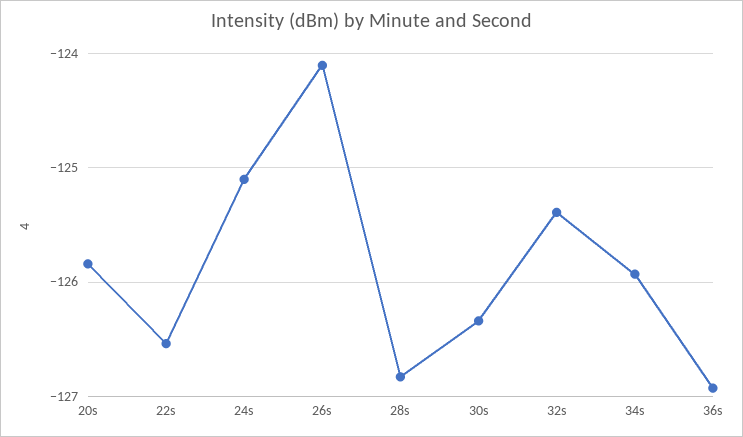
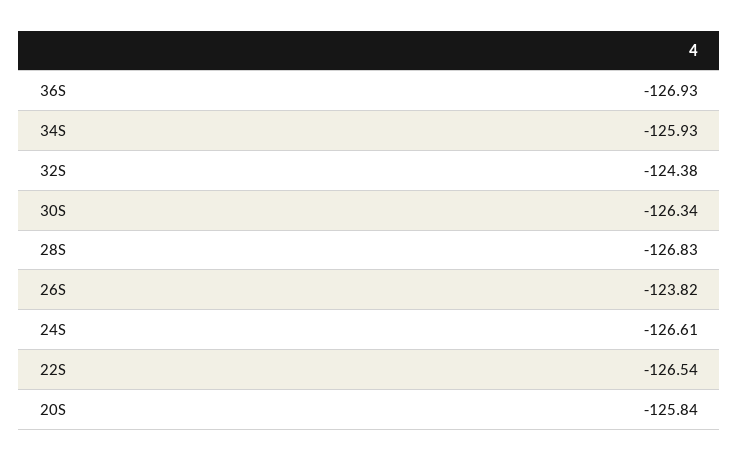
  {
    "20s": -125.84,
    "22s": -126.54,
-   "24s": -125.1,
+   "24s": -126.61,
-   "26s": -124.1,
+   "26s": -123.82,
    "28s": -126.83,
    "30s": -126.34,
-   "32s": -125.4,
+   "32s": -124.38,
    "34s": -125.93,
    "36s": -126.93
  }

